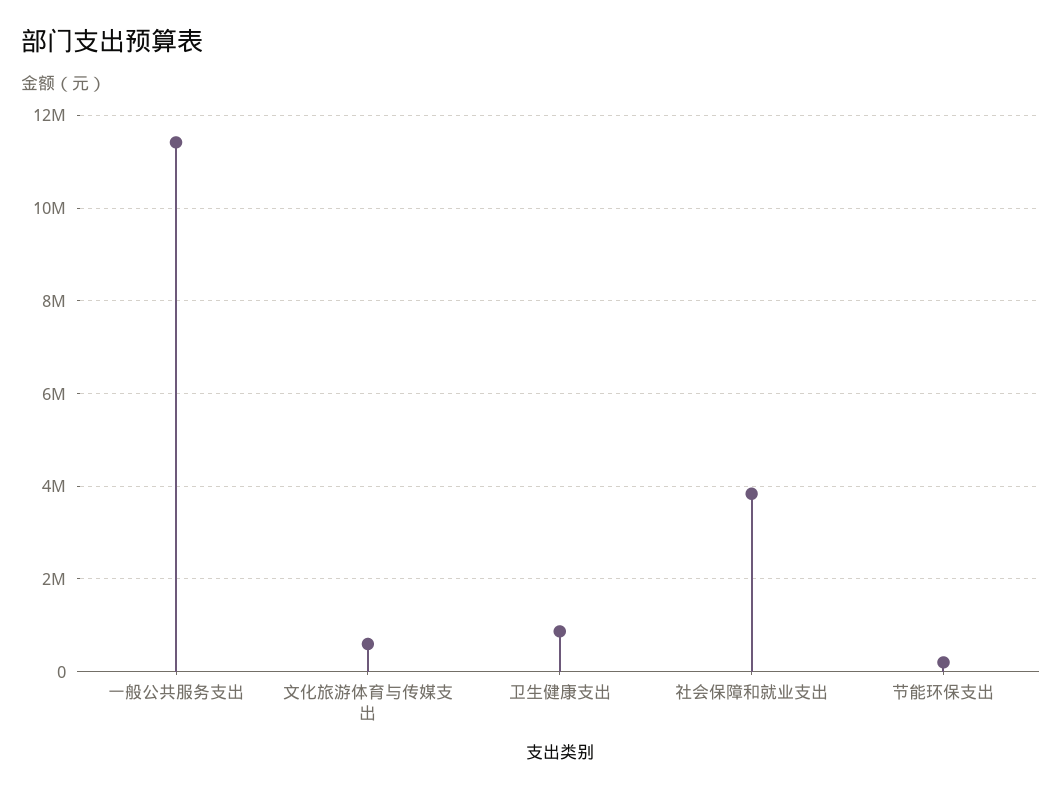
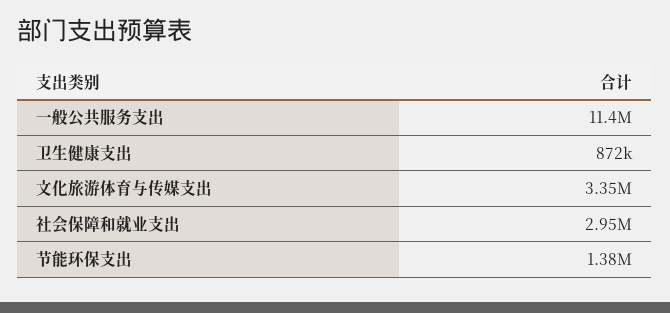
  {
    "一般公共服务支出": 11400000,
-   "文化旅游体育与传媒支出": 600000,
+   "文化旅游体育与传媒支出": 3350000,
    "卫生健康支出": 872000,
-   "社会保障和就业支出": 3800000,
+   "社会保障和就业支出": 2950000,
-   "节能环保支出": 200000
+   "节能环保支出": 1380000
  }

